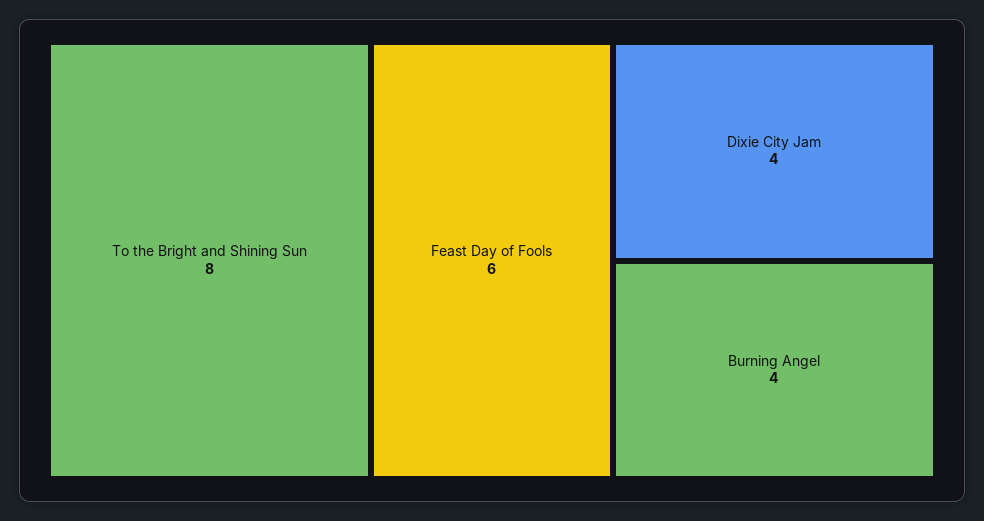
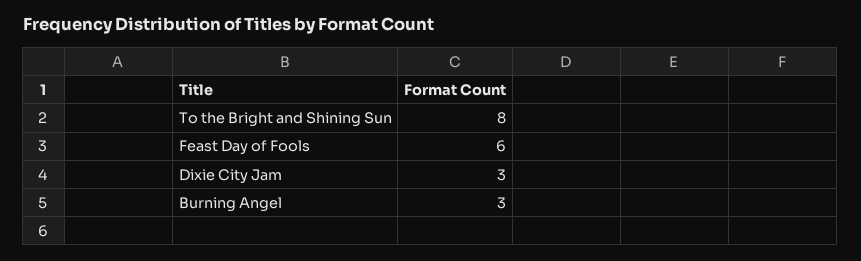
  {
    "To the Bright and Shining Sun": 8,
    "Feast Day of Fools": 6,
-   "Dixie City Jam": 4,
+   "Dixie City Jam": 3,
-   "Burning Angel": 4
+   "Burning Angel": 3
  }

